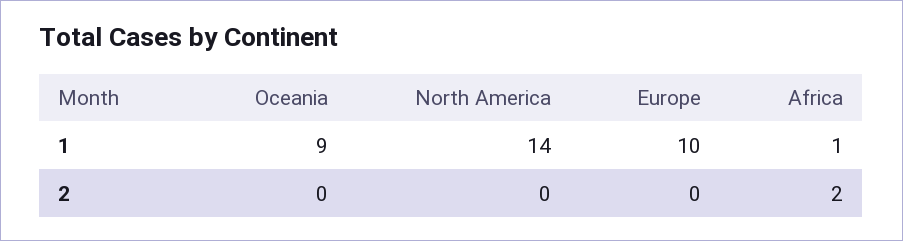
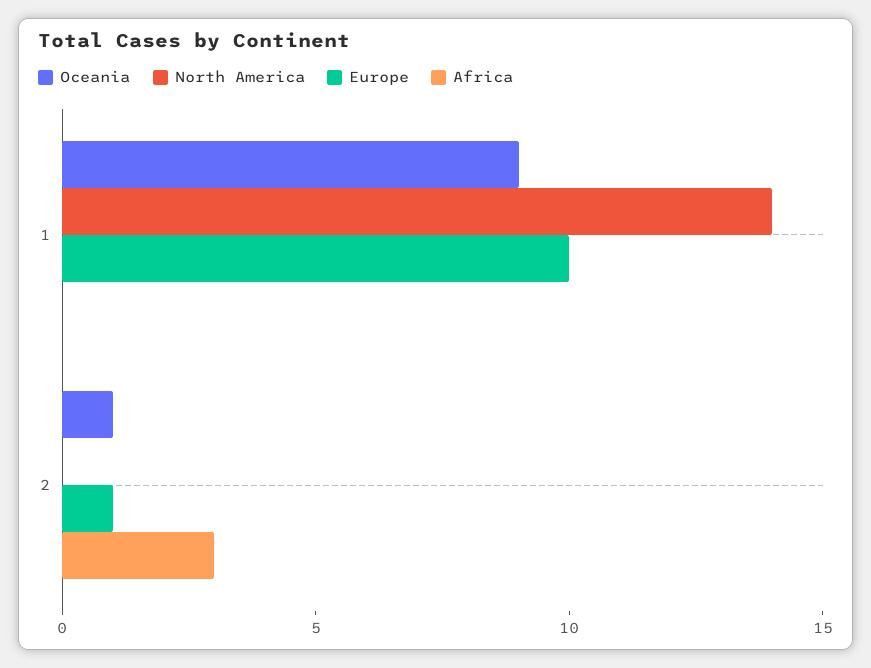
  {
    "Oceania": {
      "1": 9,
-     "2": 0
+     "2": 1
    },
    "North America": {
      "1": 14,
      "2": 0
    },
    "Europe": {
      "1": 10,
-     "2": 0
+     "2": 1
    },
    "Africa": {
-     "1": 1,
+     "1": 0,
-     "2": 2
+     "2": 3
    }
  }

